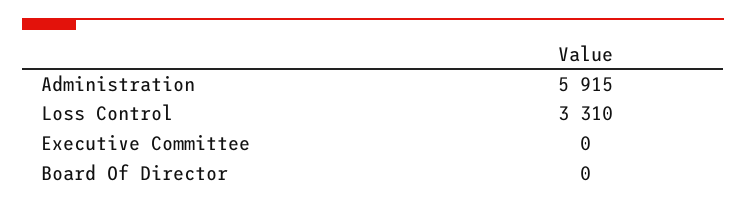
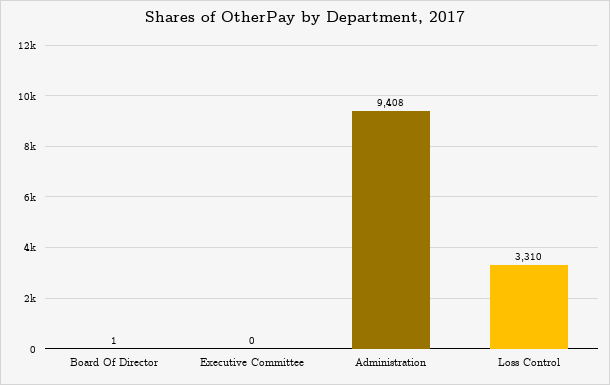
  {
-   "Administration": 5915,
+   "Administration": 9408,
    "Loss Control": 3310,
    "Executive Committee": 0,
-   "Board Of Director": 0
+   "Board Of Director": 1
  }

